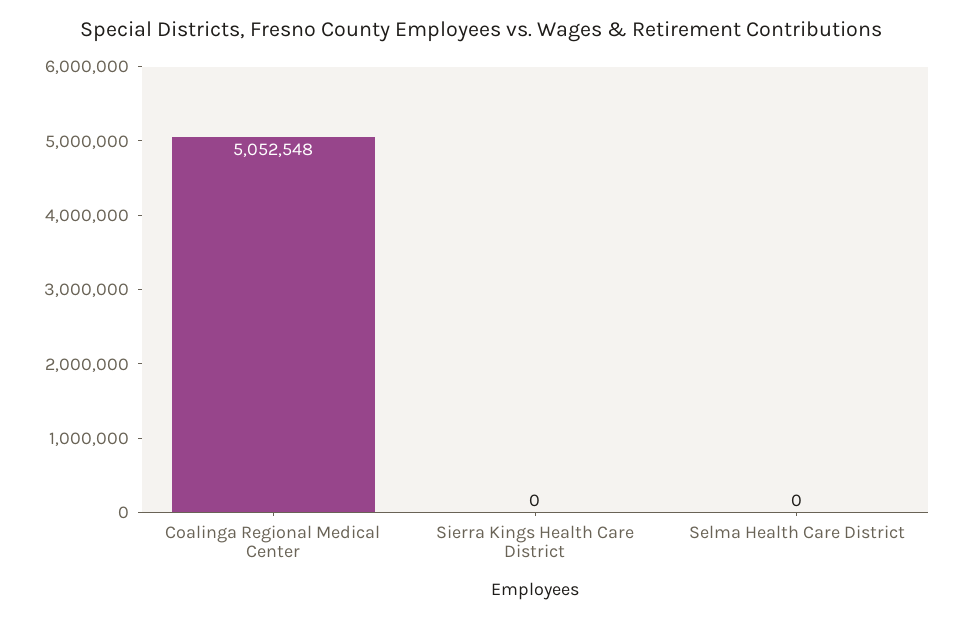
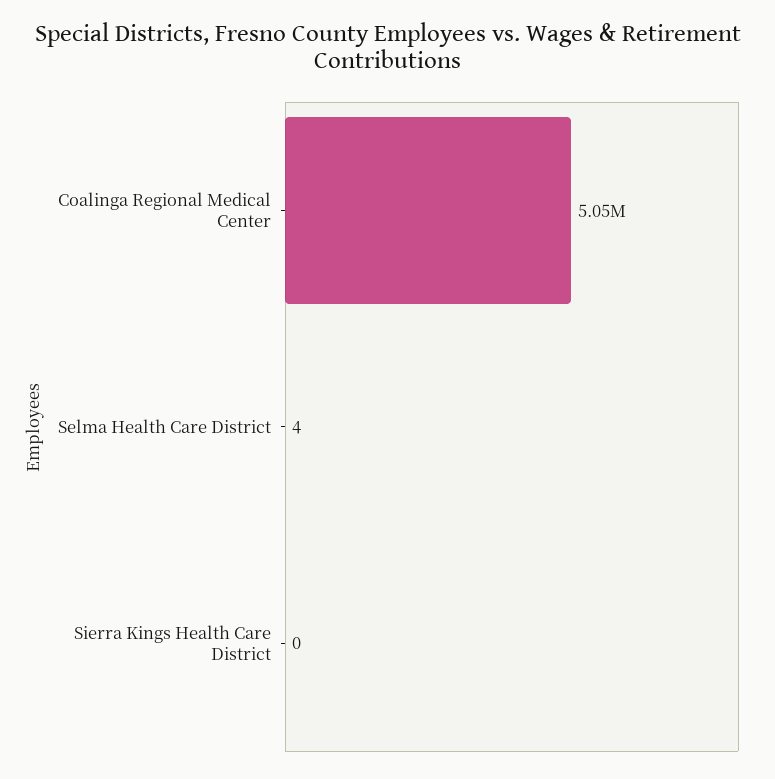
  {
    "Coalinga Regional Medical Center": 5052548,
    "Sierra Kings Health Care District": 0,
-   "Selma Health Care District": 0
+   "Selma Health Care District": 4
  }

